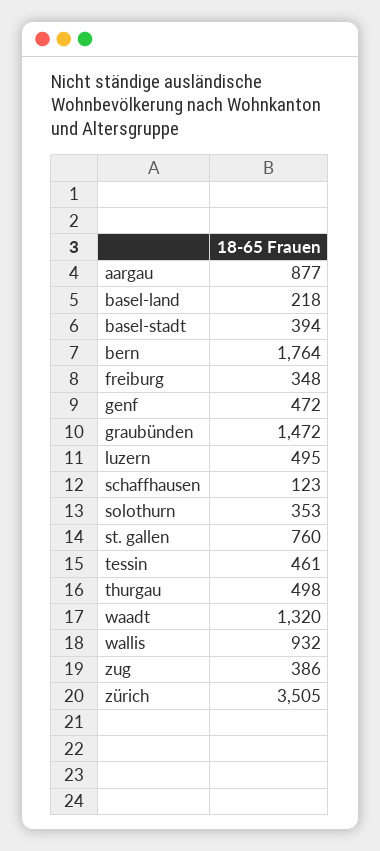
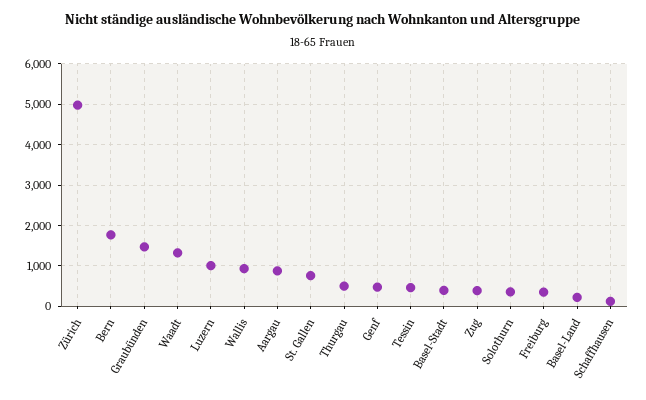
  {
    "aargau": 877,
    "basel-land": 218,
    "basel-stadt": 394,
    "bern": 1764,
    "freiburg": 348,
    "genf": 472,
    "graubünden": 1472,
-   "luzern": 495,
+   "luzern": 1000,
    "schaffhausen": 123,
    "solothurn": 353,
    "st. gallen": 760,
    "tessin": 461,
    "thurgau": 498,
    "waadt": 1320,
    "wallis": 932,
    "zug": 386,
-   "zürich": 3505
+   "zürich": 5000
  }

